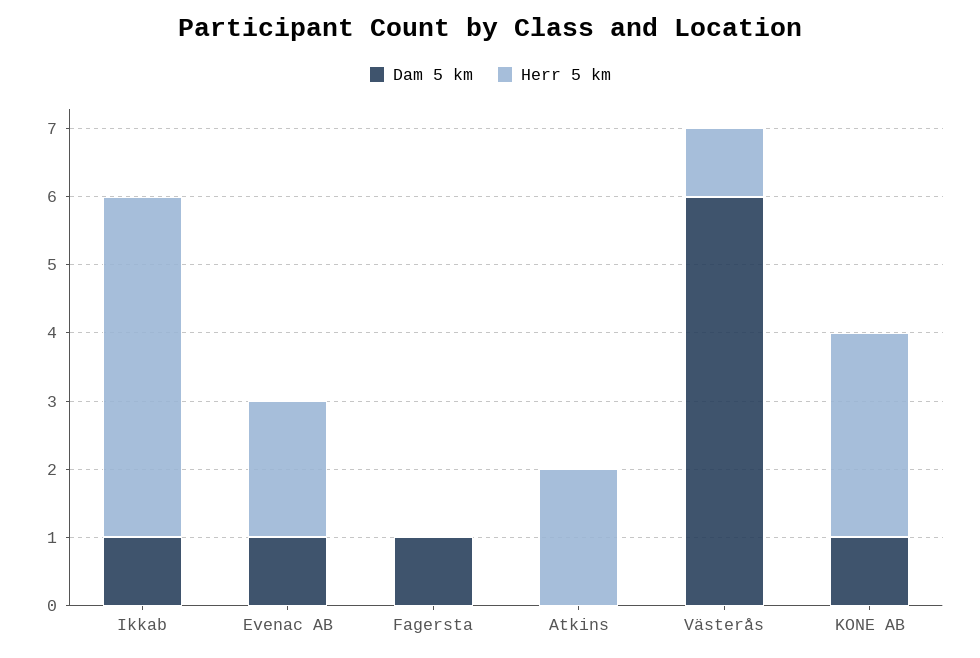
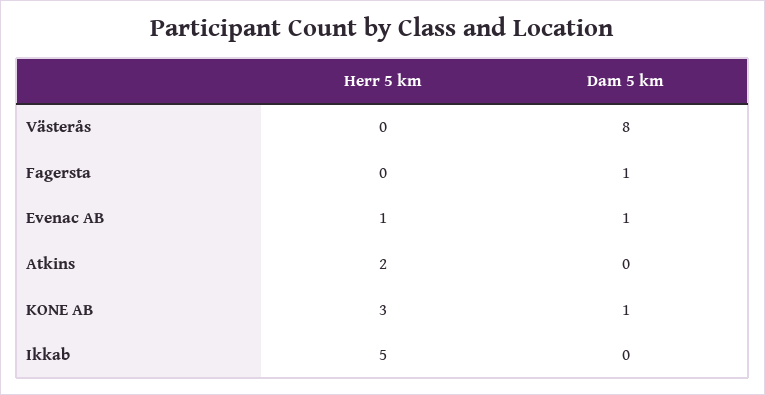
  {
    "Dam 5 km": {
-     "Ikkab": 1,
+     "Ikkab": 0,
      "Evenac AB": 1,
      "Fagersta": 1,
      "Atkins": 0,
-     "Västerås": 6,
+     "Västerås": 8,
      "KONE AB": 1
    },
    "Herr 5 km": {
      "Ikkab": 5,
-     "Evenac AB": 2,
+     "Evenac AB": 1,
      "Fagersta": 0,
      "Atkins": 2,
-     "Västerås": 1,
+     "Västerås": 0,
      "KONE AB": 3
    }
  }

